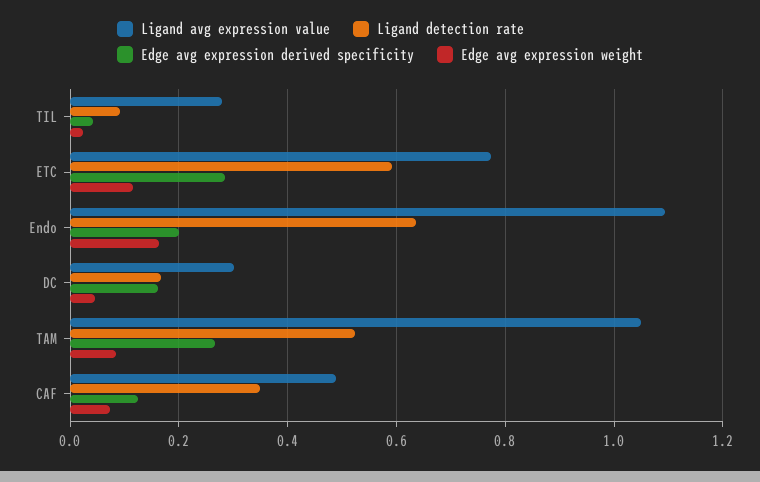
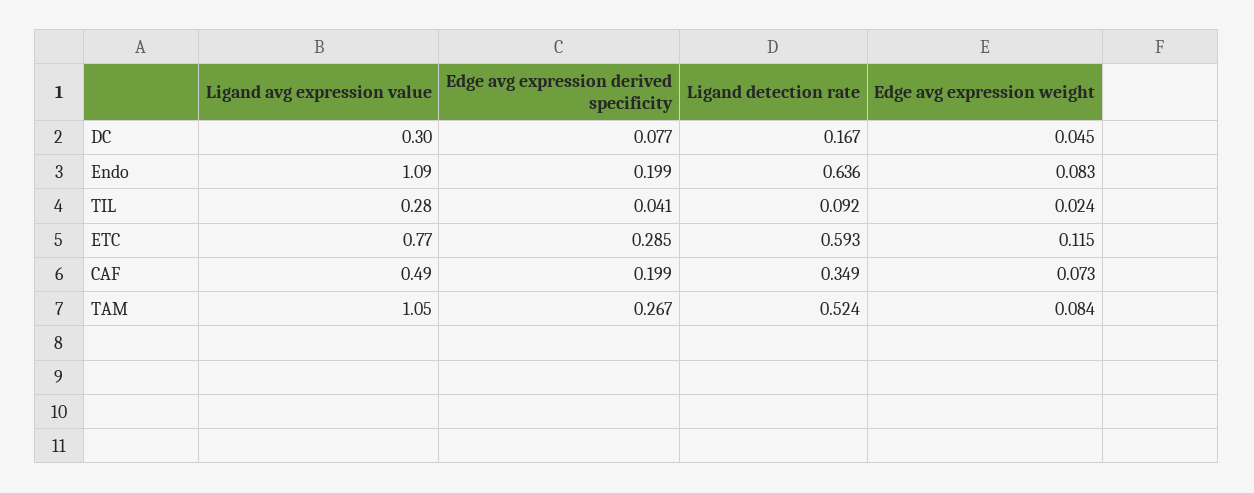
  {
    "Ligand avg expression value": {
      "TIL": 0.28,
      "ETC": 0.77,
      "Endo": 1.09,
      "DC": 0.3,
      "TAM": 1.05,
      "CAF": 0.49
    },
    "Ligand detection rate": {
      "TIL": 0.092,
      "ETC": 0.593,
      "Endo": 0.636,
      "DC": 0.167,
      "TAM": 0.524,
      "CAF": 0.349
    },
    "Edge avg expression derived specificity": {
      "TIL": 0.041,
      "ETC": 0.285,
      "Endo": 0.199,
-     "DC": 0.16,
+     "DC": 0.077,
      "TAM": 0.267,
-     "CAF": 0.12
+     "CAF": 0.199
    },
    "Edge avg expression weight": {
      "TIL": 0.024,
      "ETC": 0.115,
-     "Endo": 0.16,
+     "Endo": 0.083,
      "DC": 0.045,
      "TAM": 0.084,
      "CAF": 0.073
    }
  }

